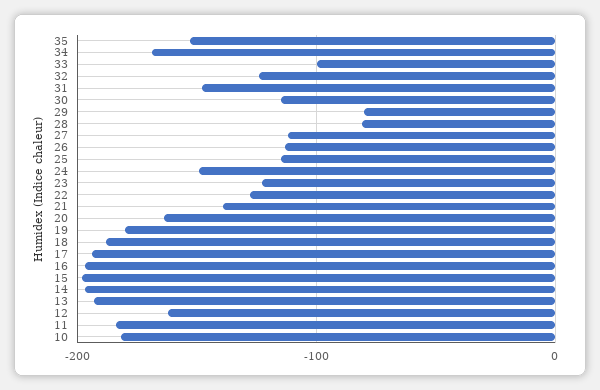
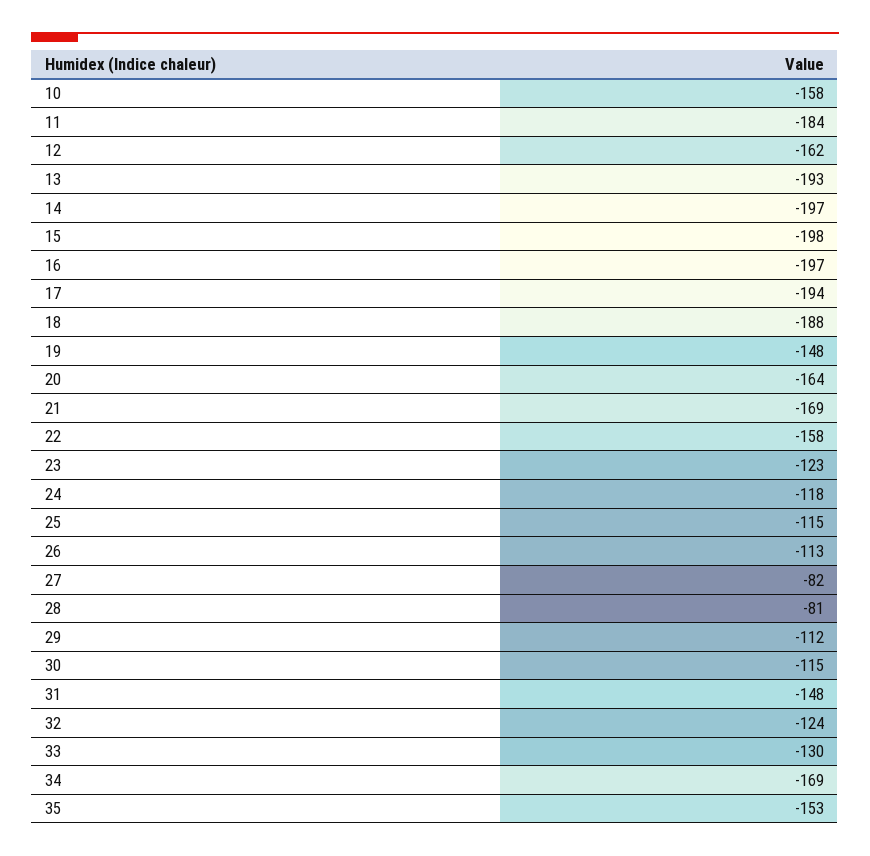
  {
    "35": -153,
    "34": -169,
-   "33": -100,
+   "33": -130,
    "32": -124,
    "31": -148,
    "30": -115,
-   "29": -80,
+   "29": -112,
    "28": -81,
-   "27": -110,
+   "27": -82,
    "26": -113,
    "25": -115,
-   "24": -150,
+   "24": -118,
    "23": -123,
-   "22": -130,
+   "22": -158,
-   "21": -140,
+   "21": -169,
    "20": -164,
-   "19": -180,
+   "19": -148,
    "18": -188,
    "17": -194,
    "16": -197,
    "15": -198,
    "14": -197,
    "13": -193,
    "12": -162,
    "11": -184,
-   "10": -180
+   "10": -158
  }

